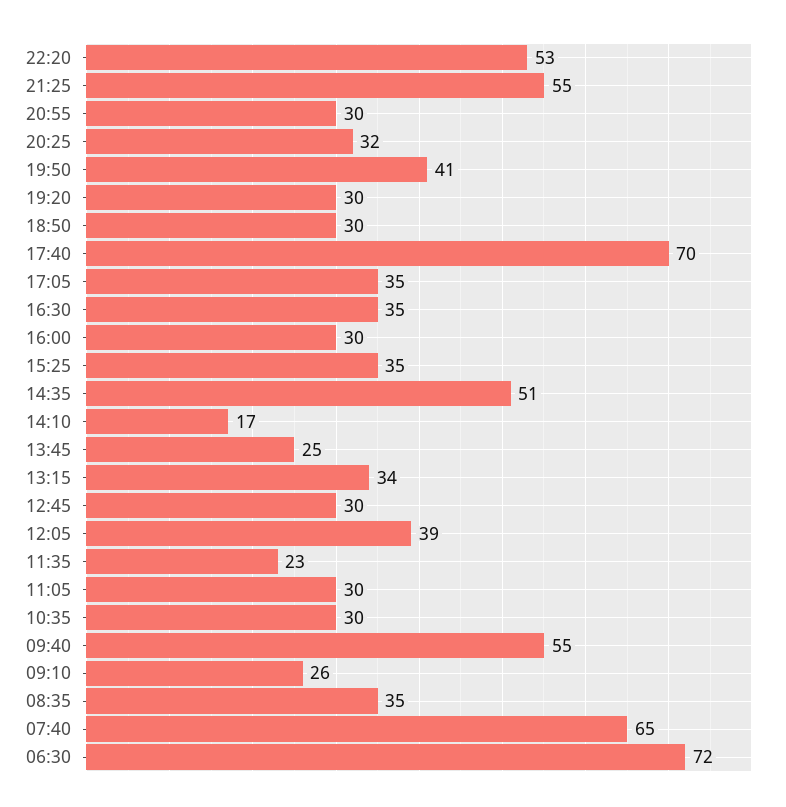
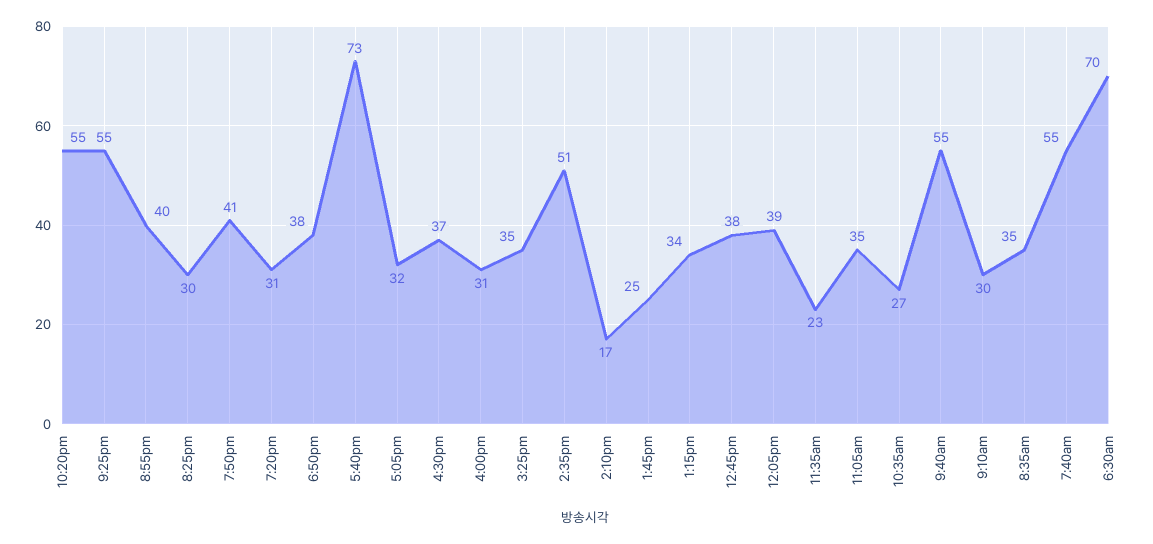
  {
-   "22:20": 53,
+   "22:20": 55,
    "21:25": 55,
-   "20:55": 30,
+   "20:55": 40,
-   "20:25": 32,
+   "20:25": 30,
    "19:50": 41,
-   "19:20": 30,
+   "19:20": 31,
-   "18:50": 30,
+   "18:50": 38,
-   "17:40": 70,
+   "17:40": 73,
-   "17:05": 35,
+   "17:05": 32,
-   "16:30": 35,
+   "16:30": 37,
-   "16:00": 30,
+   "16:00": 31,
    "15:25": 35,
    "14:35": 51,
    "14:10": 17,
    "13:45": 25,
    "13:15": 34,
-   "12:45": 30,
+   "12:45": 38,
    "12:05": 39,
    "11:35": 23,
-   "11:05": 30,
+   "11:05": 35,
-   "10:35": 30,
+   "10:35": 27,
    "09:40": 55,
-   "09:10": 26,
+   "09:10": 30,
    "08:35": 35,
-   "07:40": 65,
+   "07:40": 55,
-   "06:30": 72
+   "06:30": 70
  }

